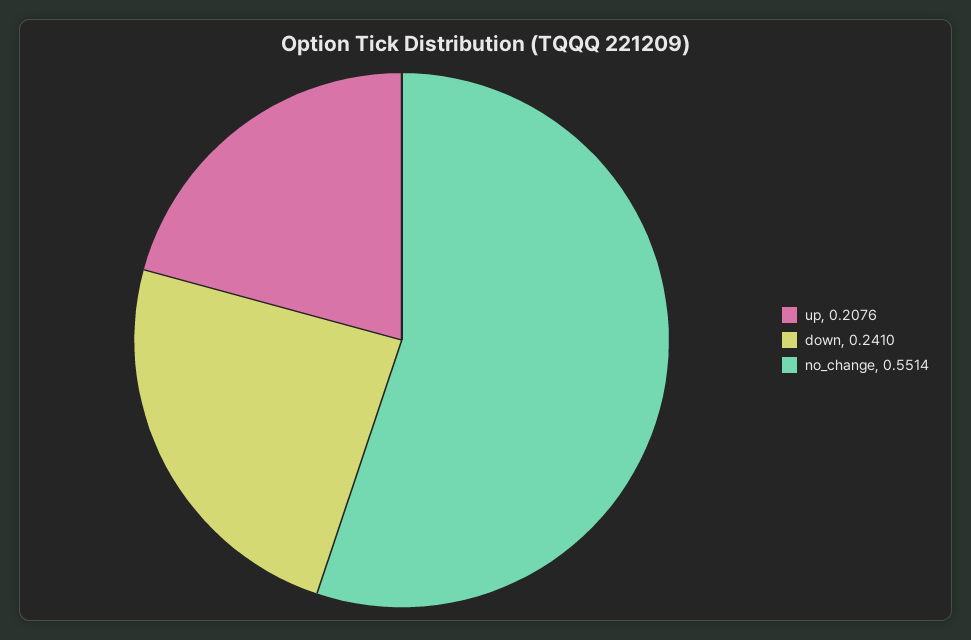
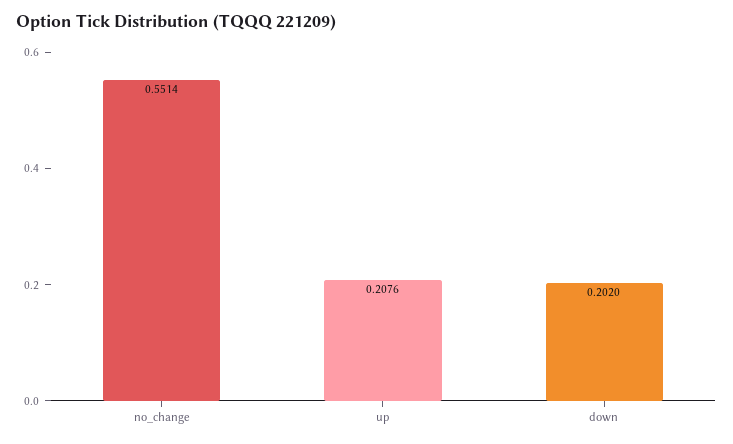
  {
    "up": 0.2076,
-   "down": 0.241,
+   "down": 0.202,
    "no_change": 0.5514
  }

